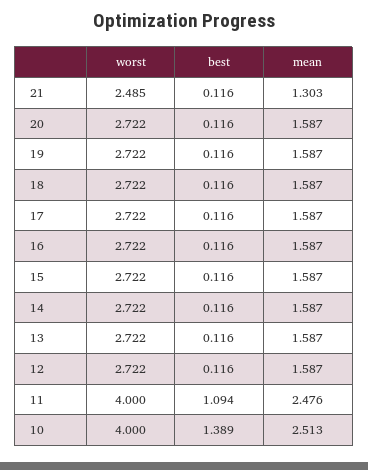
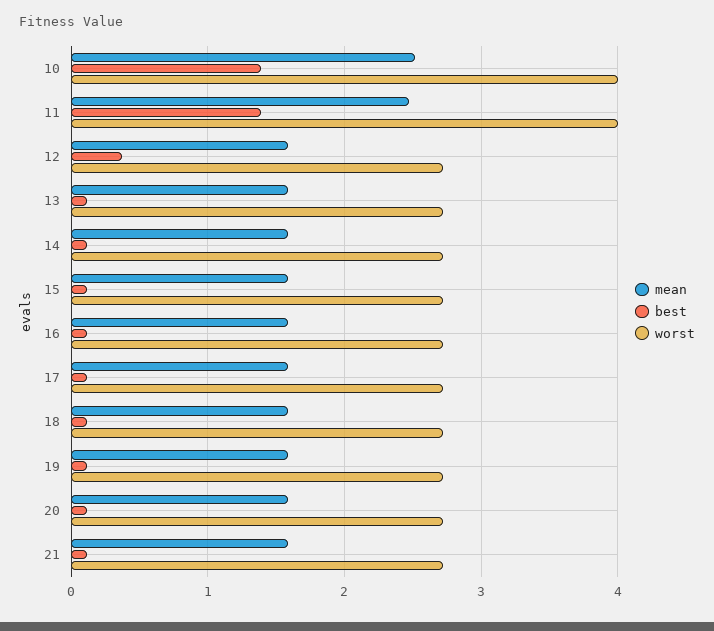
  {
    "worst": {
-     "21": 2.485,
+     "21": 2.7,
      "20": 2.722,
      "19": 2.722,
      "18": 2.722,
      "17": 2.722,
      "16": 2.722,
      "15": 2.722,
      "14": 2.722,
      "13": 2.722,
      "12": 2.722,
      "11": 4,
      "10": 4
    },
    "best": {
      "21": 0.116,
      "20": 0.116,
      "19": 0.116,
      "18": 0.116,
      "17": 0.116,
      "16": 0.116,
      "15": 0.116,
      "14": 0.116,
      "13": 0.116,
-     "12": 0.116,
+     "12": 0.4,
-     "11": 1.094,
+     "11": 1.4,
      "10": 1.389
    },
    "mean": {
-     "21": 1.303,
+     "21": 1.6,
      "20": 1.587,
      "19": 1.587,
      "18": 1.587,
      "17": 1.587,
      "16": 1.587,
      "15": 1.587,
      "14": 1.587,
      "13": 1.587,
      "12": 1.587,
      "11": 2.476,
      "10": 2.513
    }
  }

